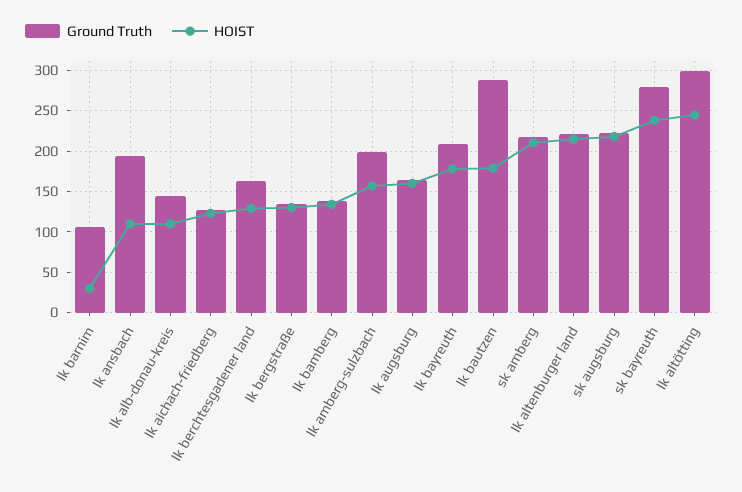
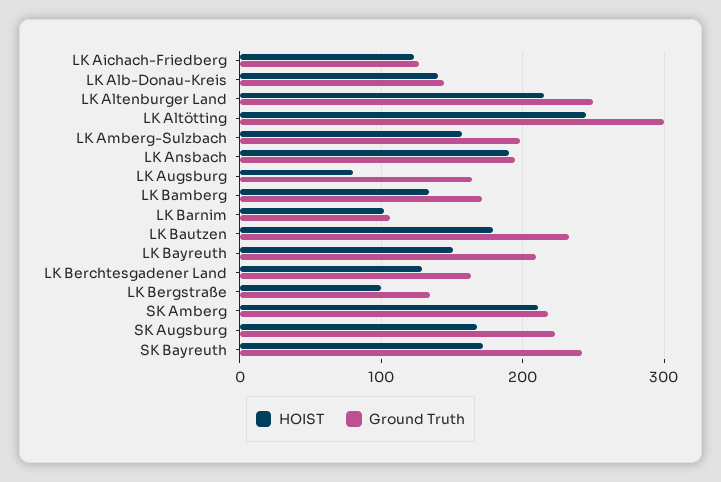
  {
    "Ground Truth": {
      "lk barnim": 110,
      "lk ansbach": 190,
      "lk alb-donau-kreis": 140,
      "lk aichach-friedberg": 130,
      "lk berchtesgadener land": 160,
      "lk bergstraße": 130,
-     "lk bamberg": 140,
+     "lk bamberg": 170,
      "lk amberg-sulzbach": 200,
      "lk augsburg": 160,
      "lk bayreuth": 210,
-     "lk bautzen": 290,
+     "lk bautzen": 230,
      "sk amberg": 220,
-     "lk altenburger land": 220,
+     "lk altenburger land": 250,
      "sk augsburg": 220,
-     "sk bayreuth": 280,
+     "sk bayreuth": 240,
      "lk altötting": 300
    },
    "HOIST": {
-     "lk barnim": 30,
+     "lk barnim": 100,
-     "lk ansbach": 110,
+     "lk ansbach": 190,
-     "lk alb-donau-kreis": 110,
+     "lk alb-donau-kreis": 140,
      "lk aichach-friedberg": 120,
      "lk berchtesgadener land": 130,
-     "lk bergstraße": 130,
+     "lk bergstraße": 100,
      "lk bamberg": 130,
      "lk amberg-sulzbach": 160,
-     "lk augsburg": 160,
+     "lk augsburg": 80,
-     "lk bayreuth": 180,
+     "lk bayreuth": 150,
      "lk bautzen": 180,
      "sk amberg": 210,
      "lk altenburger land": 220,
-     "sk augsburg": 220,
+     "sk augsburg": 170,
-     "sk bayreuth": 240,
+     "sk bayreuth": 170,
      "lk altötting": 250
    }
  }

